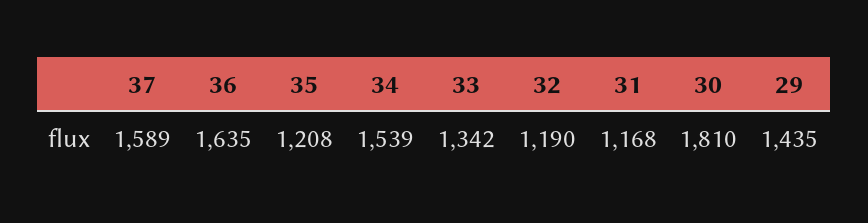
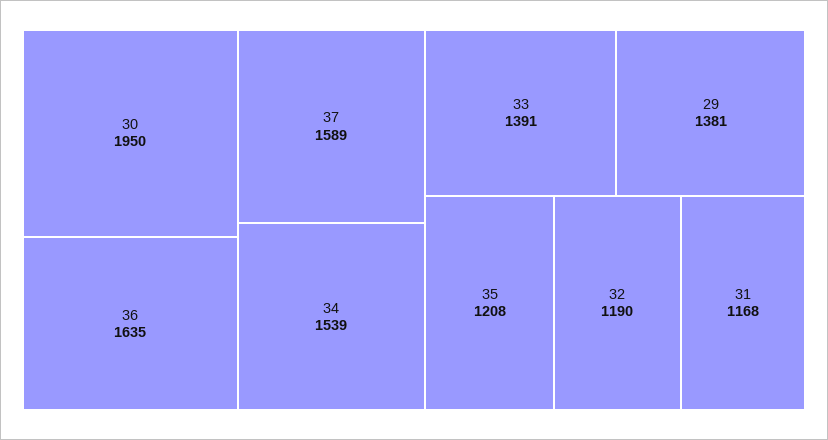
  {
    "37": 1589,
    "36": 1635,
    "35": 1208,
    "34": 1539,
-   "33": 1342,
+   "33": 1391,
    "32": 1190,
    "31": 1168,
-   "30": 1810,
+   "30": 1950,
-   "29": 1435
+   "29": 1381
  }

